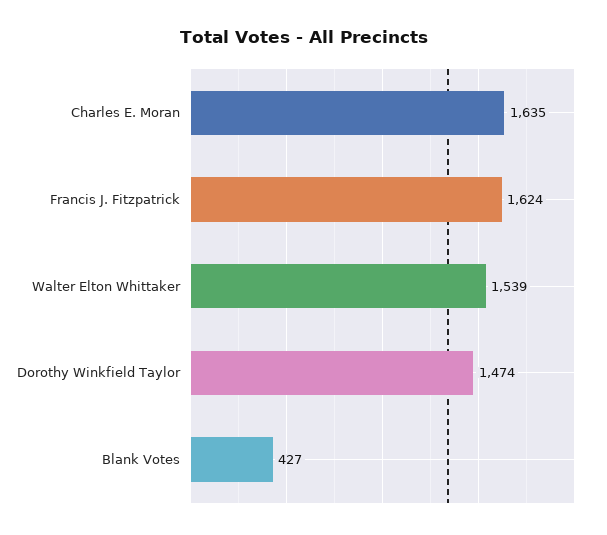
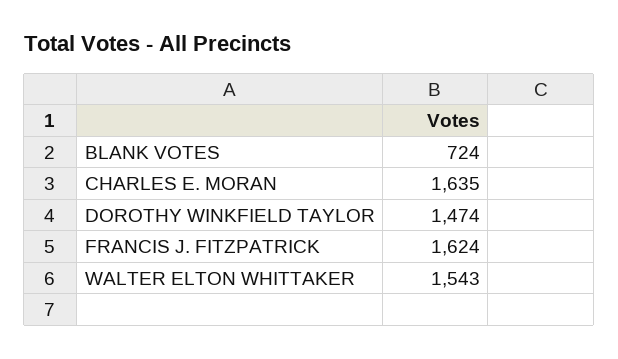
  {
    "Charles E. Moran": 1635,
    "Francis J. Fitzpatrick": 1624,
-   "Walter Elton Whittaker": 1539,
+   "Walter Elton Whittaker": 1543,
    "Dorothy Winkfield Taylor": 1474,
-   "Blank Votes": 427
+   "Blank Votes": 724
  }

